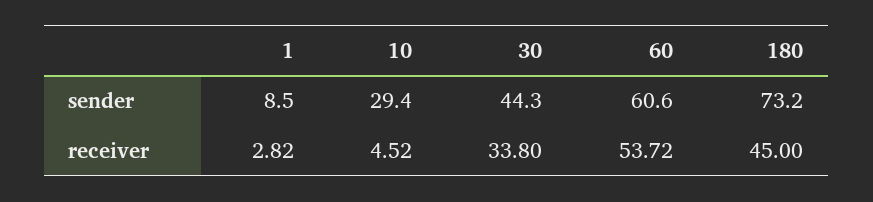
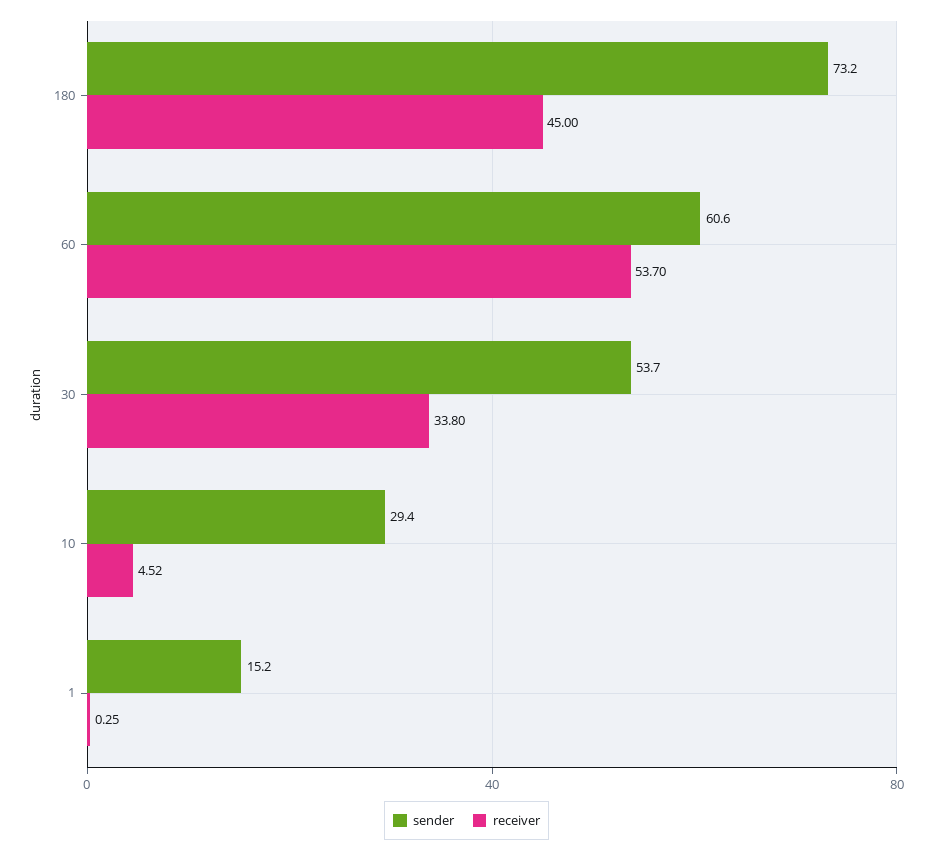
  {
    "sender": {
-     "1": 8.5,
+     "1": 15.2,
      "10": 29.4,
-     "30": 44.3,
+     "30": 53.7,
      "60": 60.6,
      "180": 73.2
    },
    "receiver": {
-     "1": 2.82,
+     "1": 0.25,
      "10": 4.52,
      "30": 33.8,
-     "60": 53.72,
+     "60": 53.7,
      "180": 45
    }
  }

